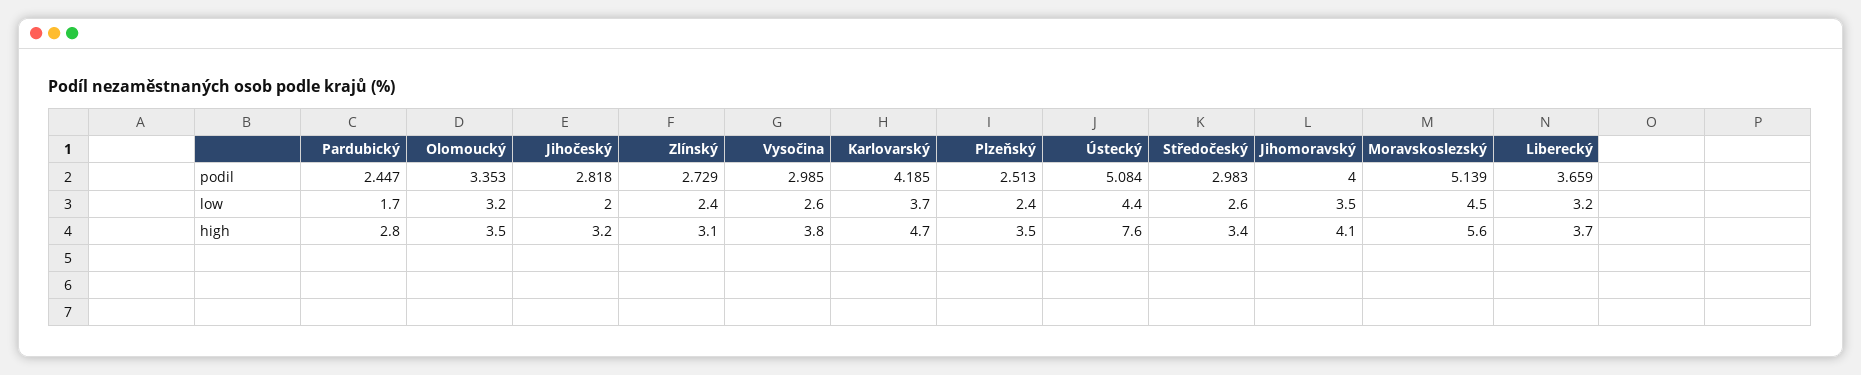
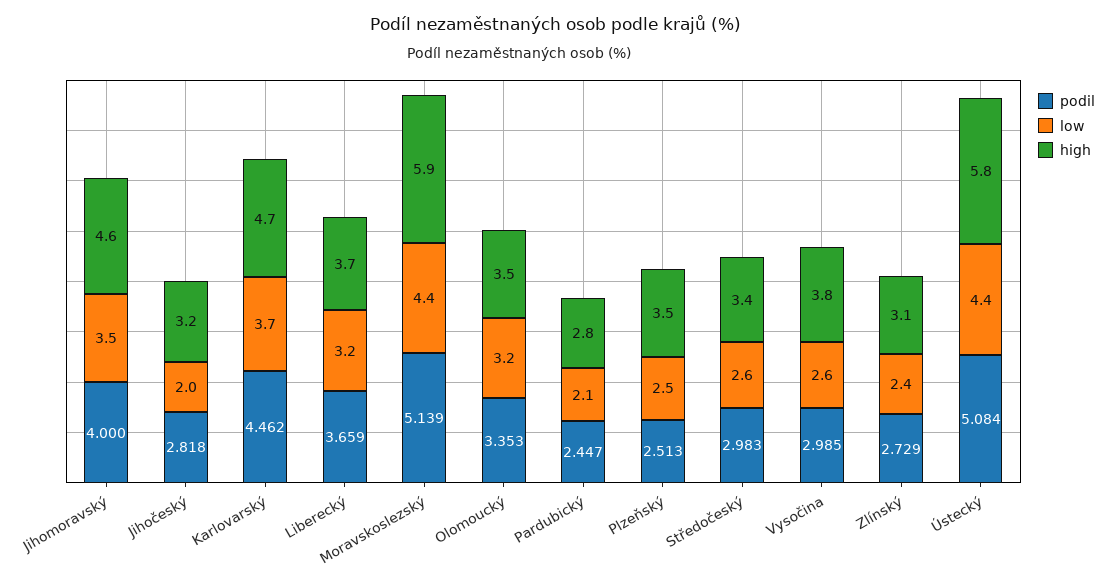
  {
    "podil": {
      "Pardubický": 2.447,
      "Olomoucký": 3.353,
      "Jihočeský": 2.818,
      "Zlínský": 2.729,
      "Vysočina": 2.985,
-     "Karlovarský": 4.185,
+     "Karlovarský": 4.462,
      "Plzeňský": 2.513,
      "Ústecký": 5.084,
      "Středočeský": 2.983,
      "Jihomoravský": 4,
      "Moravskoslezský": 5.139,
      "Liberecký": 3.659
    },
    "low": {
-     "Pardubický": 1.7,
+     "Pardubický": 2.1,
      "Olomoucký": 3.2,
      "Jihočeský": 2,
      "Zlínský": 2.4,
      "Vysočina": 2.6,
      "Karlovarský": 3.7,
-     "Plzeňský": 2.4,
+     "Plzeňský": 2.5,
      "Ústecký": 4.4,
      "Středočeský": 2.6,
      "Jihomoravský": 3.5,
-     "Moravskoslezský": 4.5,
+     "Moravskoslezský": 4.4,
      "Liberecký": 3.2
    },
    "high": {
      "Pardubický": 2.8,
      "Olomoucký": 3.5,
      "Jihočeský": 3.2,
      "Zlínský": 3.1,
      "Vysočina": 3.8,
      "Karlovarský": 4.7,
      "Plzeňský": 3.5,
-     "Ústecký": 7.6,
+     "Ústecký": 5.8,
      "Středočeský": 3.4,
-     "Jihomoravský": 4.1,
+     "Jihomoravský": 4.6,
-     "Moravskoslezský": 5.6,
+     "Moravskoslezský": 5.9,
      "Liberecký": 3.7
    }
  }

